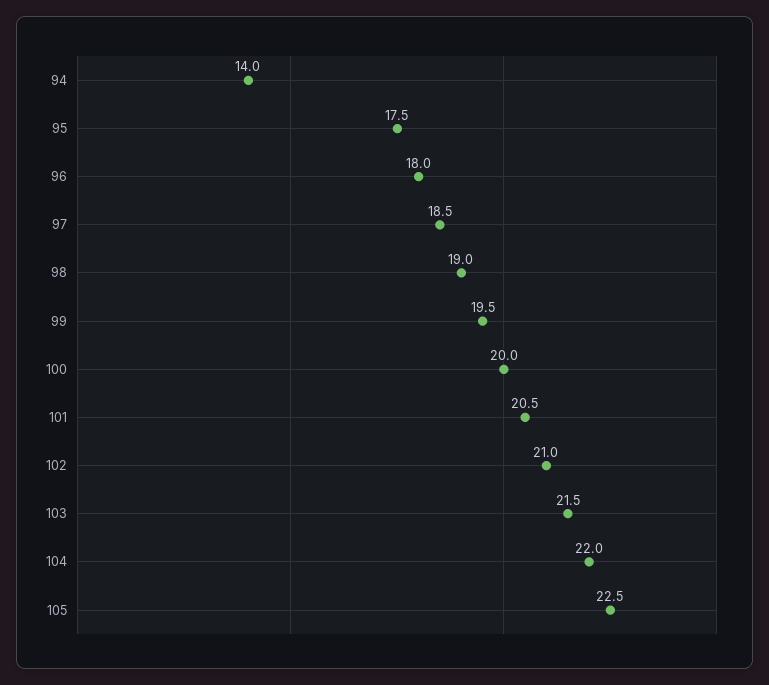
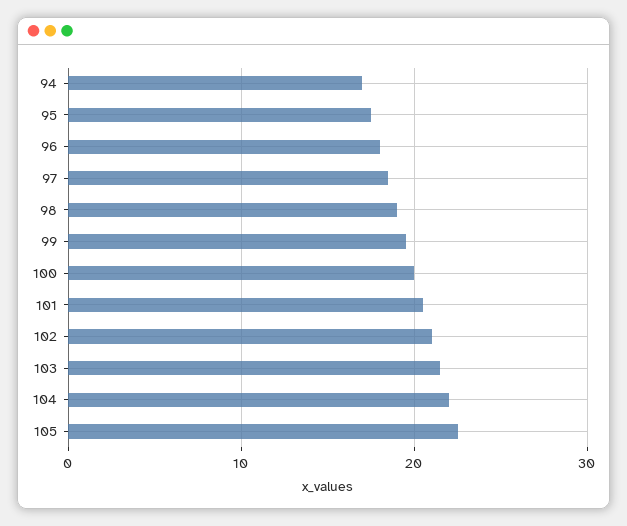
  {
-   "94": 14,
+   "94": 17,
    "95": 17.5,
    "96": 18,
    "97": 18.5,
    "98": 19,
    "99": 19.5,
    "100": 20,
    "101": 20.5,
    "102": 21,
    "103": 21.5,
    "104": 22,
    "105": 22.5
  }

